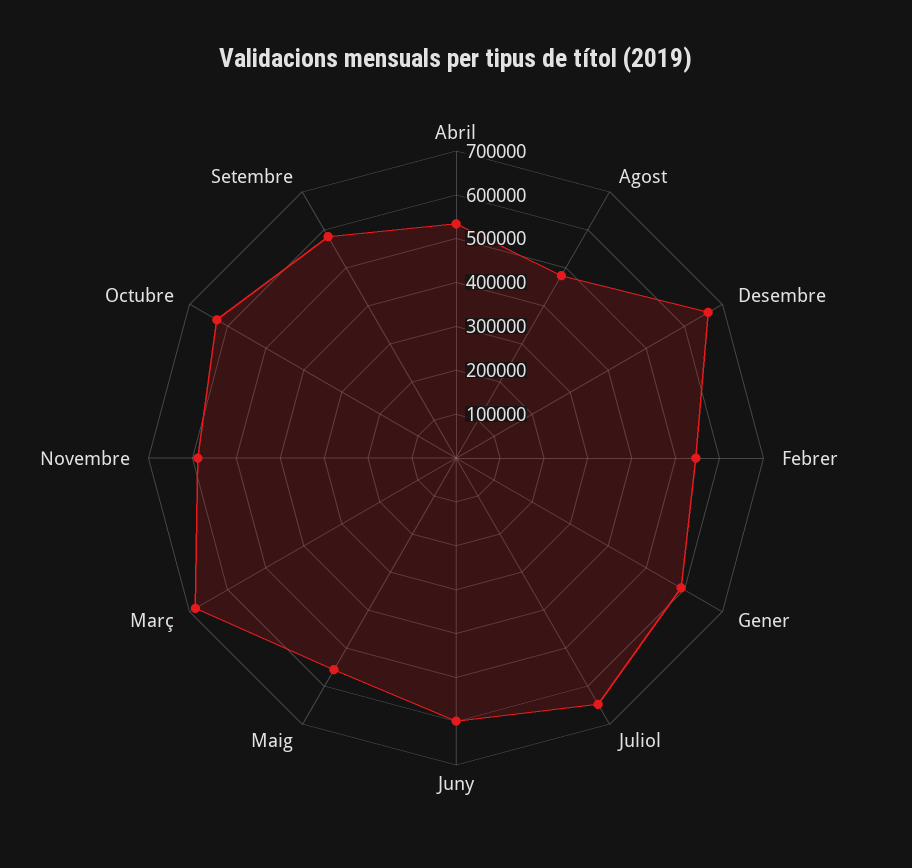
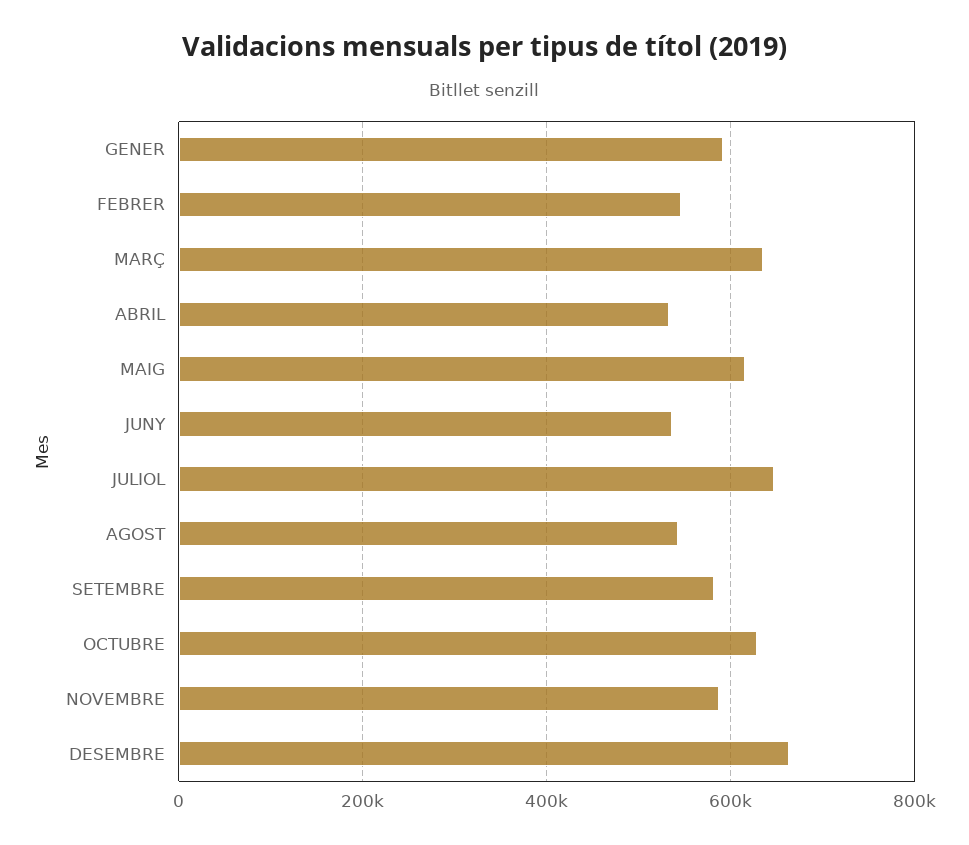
  {
    "Abril": 540000,
-   "Agost": 480000,
+   "Agost": 540000,
    "Desembre": 660000,
    "Febrer": 540000,
    "Gener": 600000,
    "Juliol": 640000,
-   "Juny": 600000,
+   "Juny": 540000,
-   "Maig": 560000,
+   "Maig": 620000,
-   "Març": 680000,
+   "Març": 640000,
    "Novembre": 580000,
    "Octubre": 620000,
    "Setembre": 580000
  }

